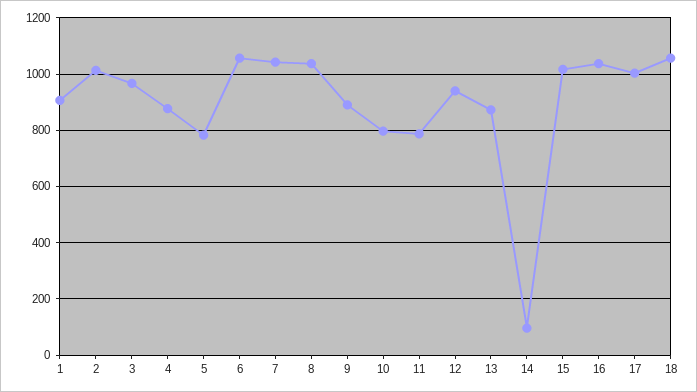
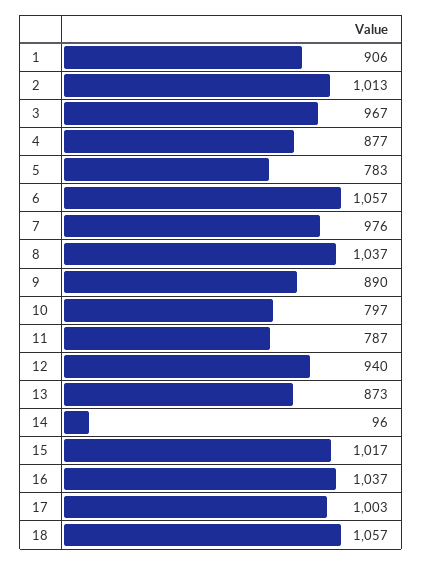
  {
    "1": 906,
    "2": 1013,
    "3": 967,
    "4": 877,
    "5": 783,
    "6": 1057,
-   "7": 1050,
+   "7": 976,
    "8": 1037,
    "9": 890,
    "10": 797,
    "11": 787,
    "12": 940,
    "13": 873,
    "14": 96,
    "15": 1017,
    "16": 1037,
    "17": 1003,
    "18": 1057
  }

